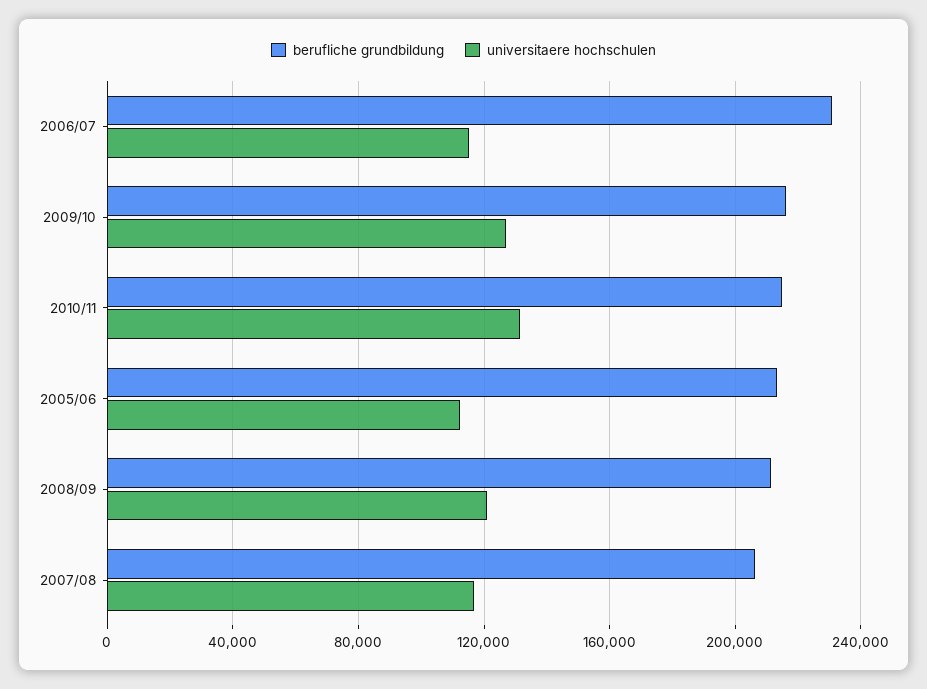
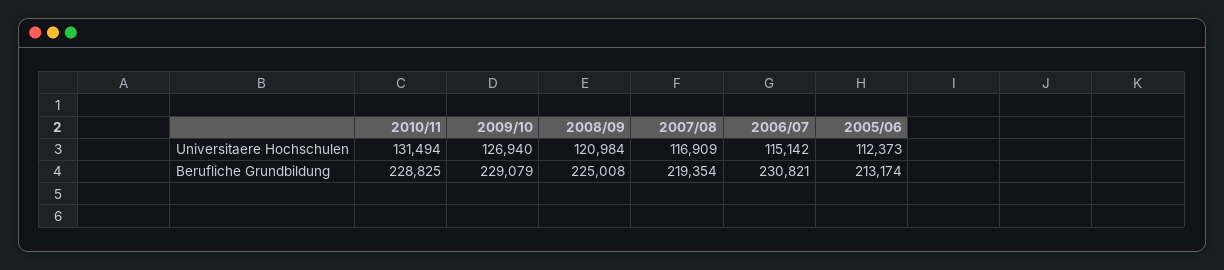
  {
    "berufliche grundbildung": {
      "2006/07": 230821,
-     "2009/10": 215000,
+     "2009/10": 229079,
-     "2010/11": 215000,
+     "2010/11": 228825,
      "2005/06": 213174,
-     "2008/09": 210000,
+     "2008/09": 225008,
-     "2007/08": 205000
+     "2007/08": 219354
    },
    "universitaere hochschulen": {
      "2006/07": 115142,
      "2009/10": 126940,
      "2010/11": 131494,
      "2005/06": 112373,
      "2008/09": 120984,
      "2007/08": 116909
    }
  }

